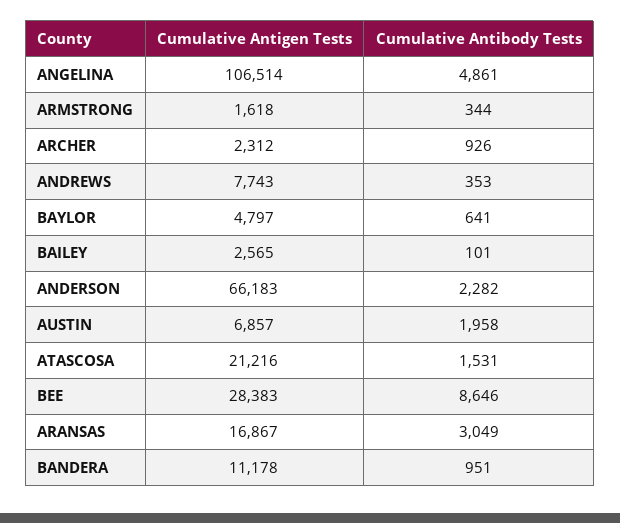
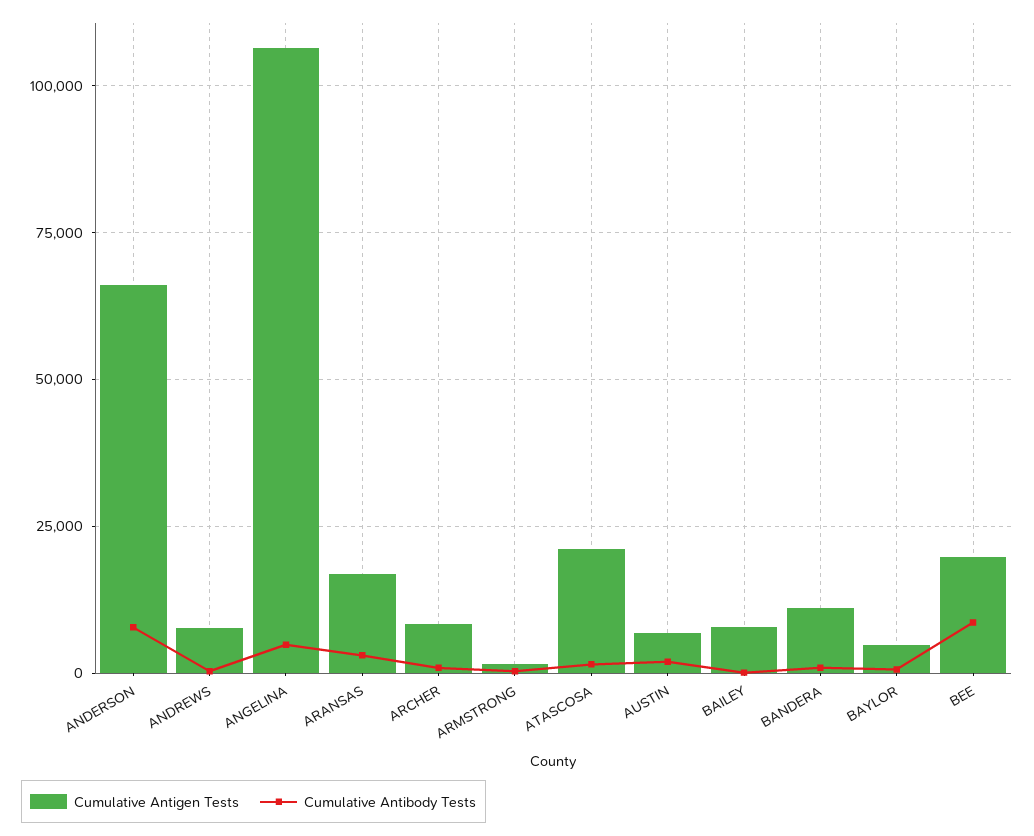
  {
    "Cumulative Antigen Tests": {
      "ANGELINA": 106514,
      "ARMSTRONG": 1618,
-     "ARCHER": 2312,
+     "ARCHER": 7500,
      "ANDREWS": 7743,
      "BAYLOR": 4797,
-     "BAILEY": 2565,
+     "BAILEY": 7500,
      "ANDERSON": 66183,
      "AUSTIN": 6857,
      "ATASCOSA": 21216,
-     "BEE": 28383,
+     "BEE": 20000,
      "ARANSAS": 16867,
      "BANDERA": 11178
    },
    "Cumulative Antibody Tests": {
      "ANGELINA": 4861,
      "ARMSTRONG": 344,
      "ARCHER": 926,
      "ANDREWS": 353,
      "BAYLOR": 641,
      "BAILEY": 101,
-     "ANDERSON": 2282,
+     "ANDERSON": 7500,
      "AUSTIN": 1958,
      "ATASCOSA": 1531,
      "BEE": 8646,
      "ARANSAS": 3049,
      "BANDERA": 951
    }
  }

